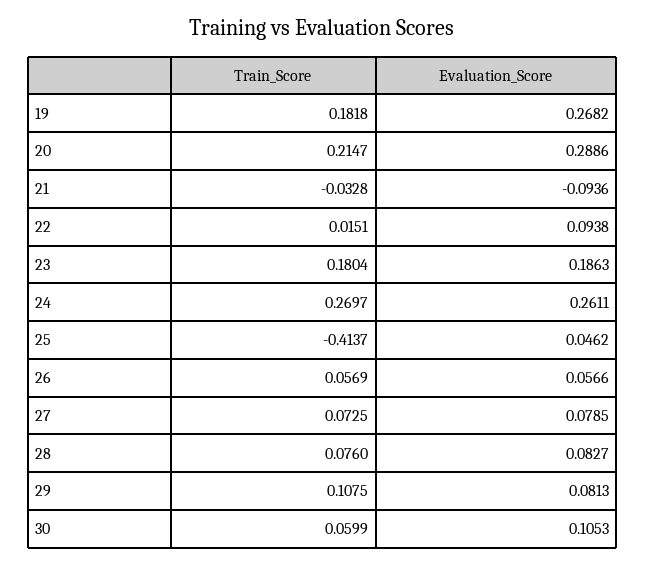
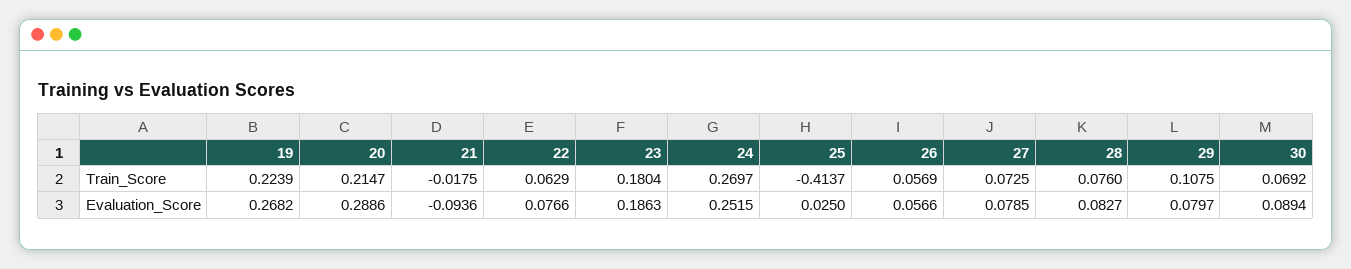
  {
    "Train_Score": {
-     "19": 0.1818,
+     "19": 0.2239,
      "20": 0.2147,
-     "21": -0.0328,
+     "21": -0.0175,
-     "22": 0.0151,
+     "22": 0.0629,
      "23": 0.1804,
      "24": 0.2697,
      "25": -0.4137,
      "26": 0.0569,
      "27": 0.0725,
      "28": 0.076,
      "29": 0.1075,
-     "30": 0.0599
+     "30": 0.0692
    },
    "Evaluation_Score": {
      "19": 0.2682,
      "20": 0.2886,
      "21": -0.0936,
-     "22": 0.0938,
+     "22": 0.0766,
      "23": 0.1863,
-     "24": 0.2611,
+     "24": 0.2515,
-     "25": 0.0462,
+     "25": 0.025,
      "26": 0.0566,
      "27": 0.0785,
      "28": 0.0827,
-     "29": 0.0813,
+     "29": 0.0797,
-     "30": 0.1053
+     "30": 0.0894
    }
  }

